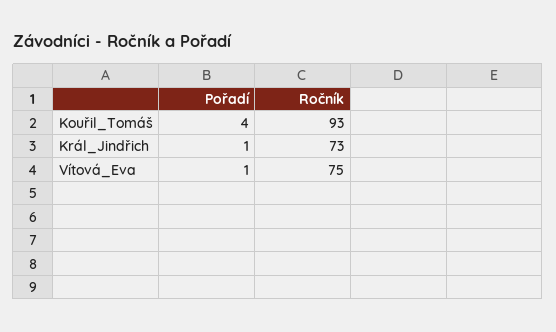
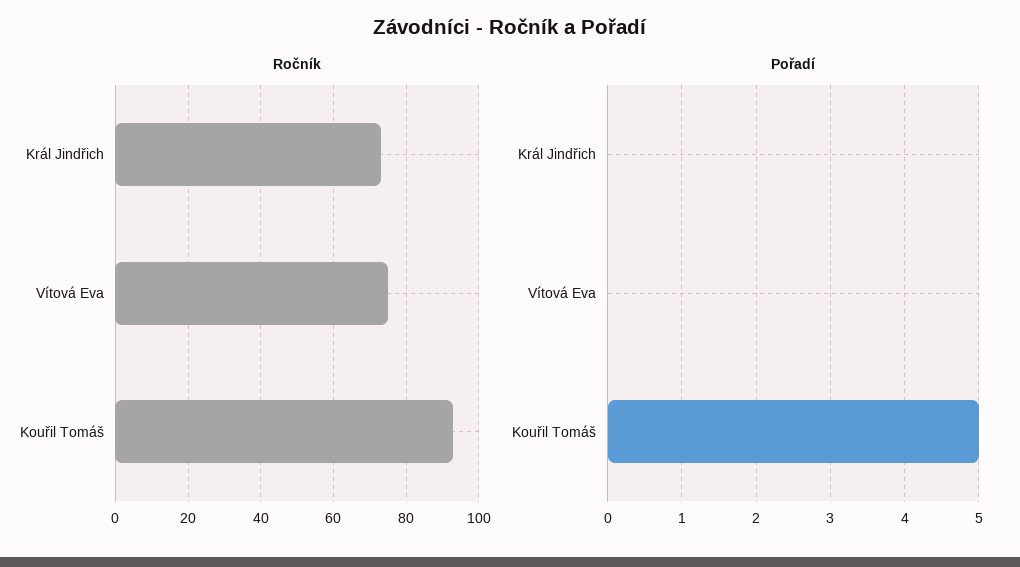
  {
    "Pořadí": {
-     "Kouřil_Tomáš": 4,
+     "Kouřil_Tomáš": 5,
-     "Král_Jindřich": 1,
+     "Král_Jindřich": 0,
-     "Vítová_Eva": 1
+     "Vítová_Eva": 0
    },
    "Ročník": {
      "Kouřil_Tomáš": 93,
      "Král_Jindřich": 73,
      "Vítová_Eva": 75
    }
  }

